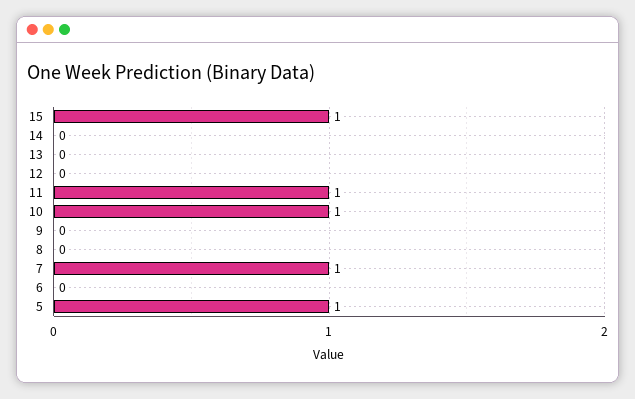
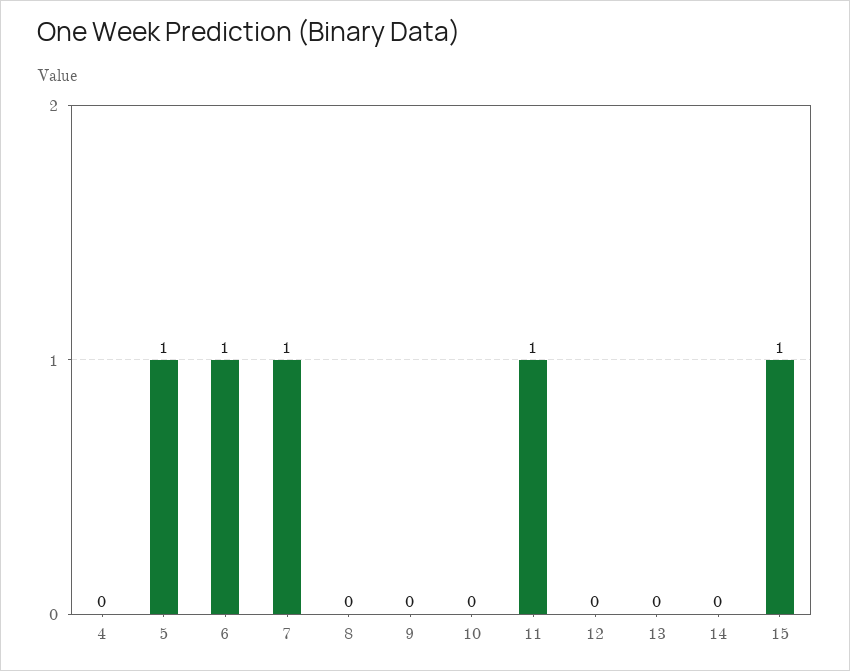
  {
    "15": 1,
    "14": 0,
    "13": 0,
    "12": 0,
    "11": 1,
-   "10": 1,
+   "10": 0,
    "9": 0,
    "8": 0,
    "7": 1,
-   "6": 0,
+   "6": 1,
-   "5": 1
+   "5": 1,
+   "4": 0
  }

